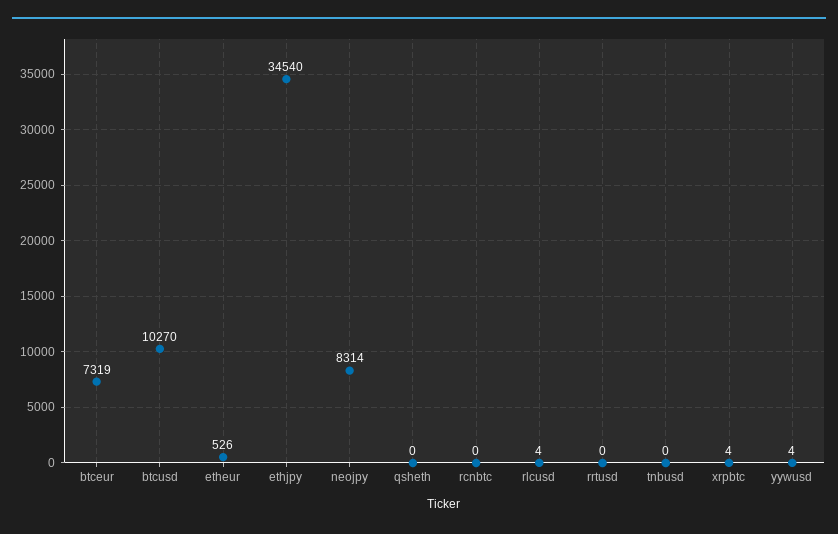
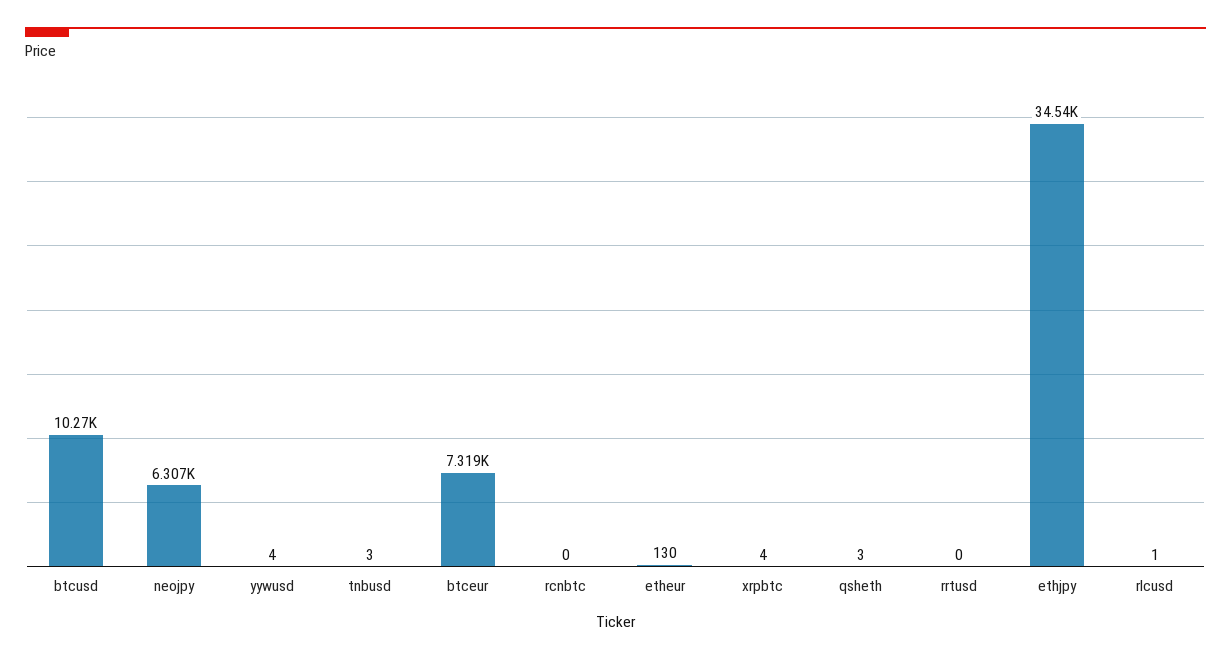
  {
    "btceur": 7319,
    "btcusd": 10270,
-   "etheur": 526,
+   "etheur": 130,
    "ethjpy": 34540,
-   "neojpy": 8314,
+   "neojpy": 6307,
-   "qsheth": 0,
+   "qsheth": 3,
    "rcnbtc": 0,
-   "rlcusd": 4,
+   "rlcusd": 1,
    "rrtusd": 0,
-   "tnbusd": 0,
+   "tnbusd": 3,
    "xrpbtc": 4,
    "yywusd": 4
  }

